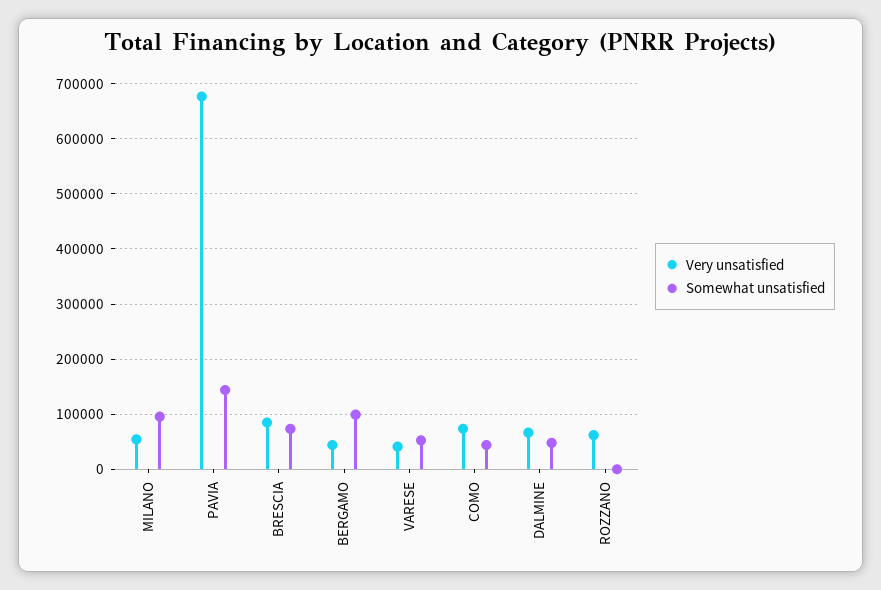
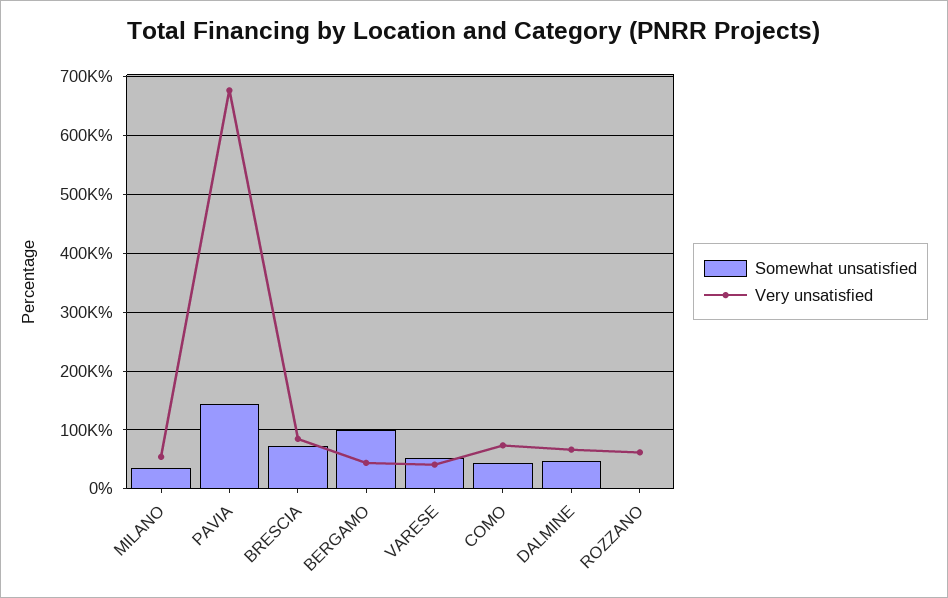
  {
    "Very unsatisfied": {
      "MILANO": 60000,
      "PAVIA": 680000,
      "BRESCIA": 80000,
      "BERGAMO": 40000,
      "VARESE": 40000,
      "COMO": 80000,
      "DALMINE": 60000,
      "ROZZANO": 60000
    },
    "Somewhat unsatisfied": {
-     "MILANO": 100000,
+     "MILANO": 40000,
      "PAVIA": 140000,
      "BRESCIA": 80000,
      "BERGAMO": 100000,
      "VARESE": 60000,
      "COMO": 40000,
      "DALMINE": 40000,
      "ROZZANO": 0
    }
  }

